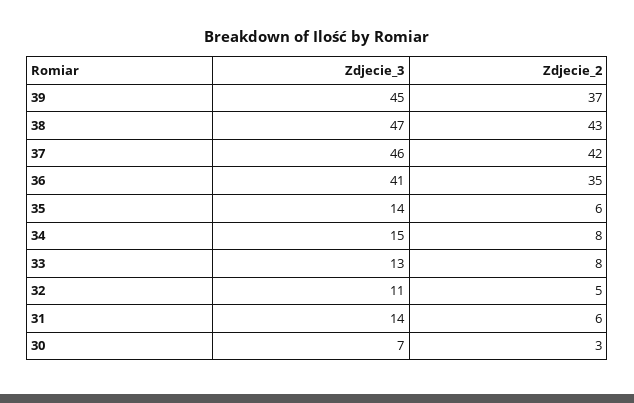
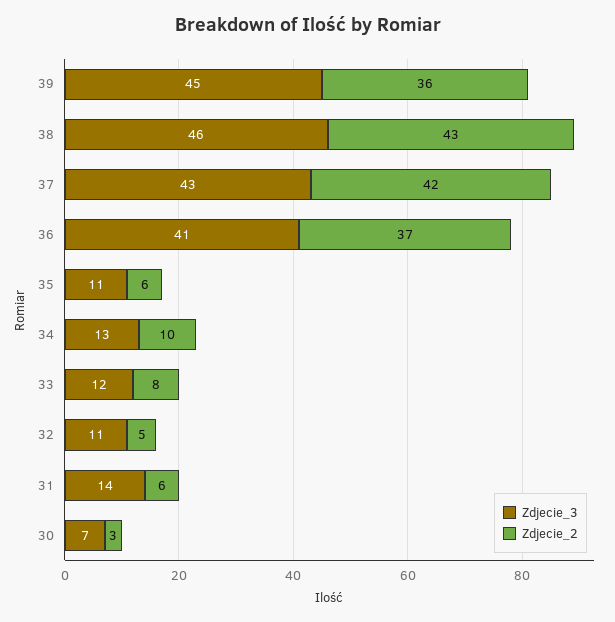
  {
    "Zdjecie_3": {
      "39": 45,
-     "38": 47,
+     "38": 46,
-     "37": 46,
+     "37": 43,
      "36": 41,
-     "35": 14,
+     "35": 11,
-     "34": 15,
+     "34": 13,
-     "33": 13,
+     "33": 12,
      "32": 11,
      "31": 14,
      "30": 7
    },
    "Zdjecie_2": {
-     "39": 37,
+     "39": 36,
      "38": 43,
      "37": 42,
-     "36": 35,
+     "36": 37,
      "35": 6,
-     "34": 8,
+     "34": 10,
      "33": 8,
      "32": 5,
      "31": 6,
      "30": 3
    }
  }

